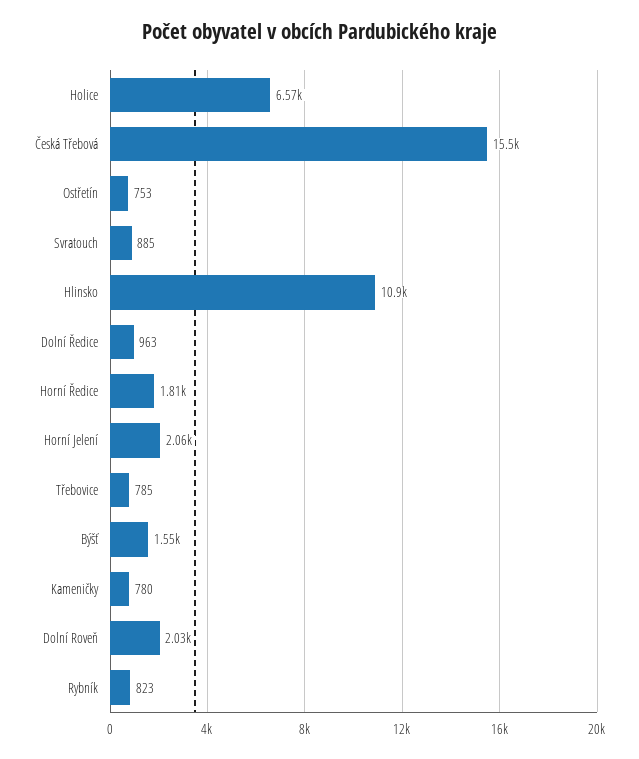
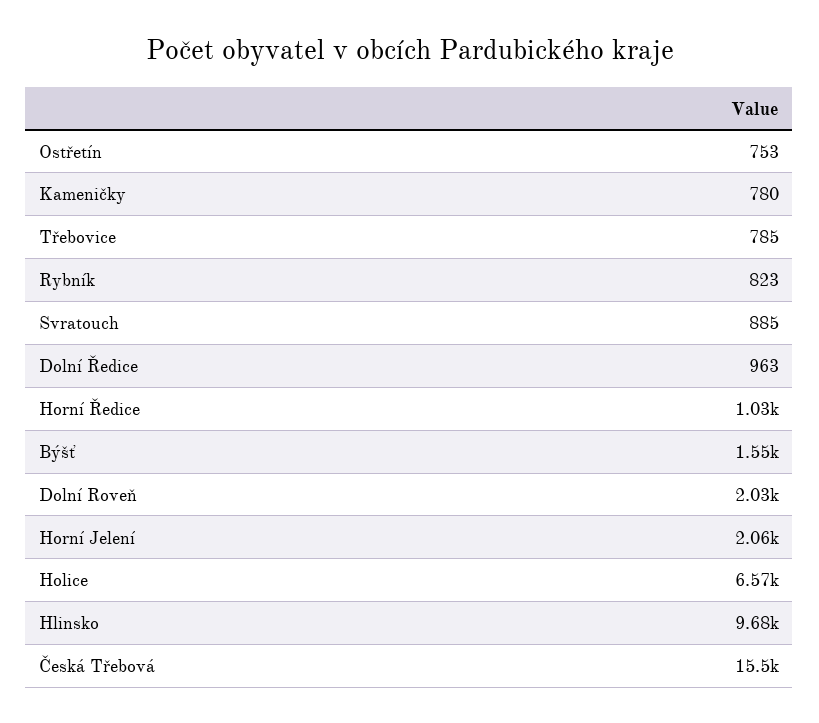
  {
    "Holice": 6570,
    "Česká Třebová": 15500,
    "Ostřetín": 753,
    "Svratouch": 885,
-   "Hlinsko": 10900,
+   "Hlinsko": 9680,
    "Dolní Ředice": 963,
-   "Horní Ředice": 1810,
+   "Horní Ředice": 1030,
    "Horní Jelení": 2060,
    "Třebovice": 785,
    "Býšť": 1550,
    "Kameničky": 780,
    "Dolní Roveň": 2030,
    "Rybník": 823
  }

